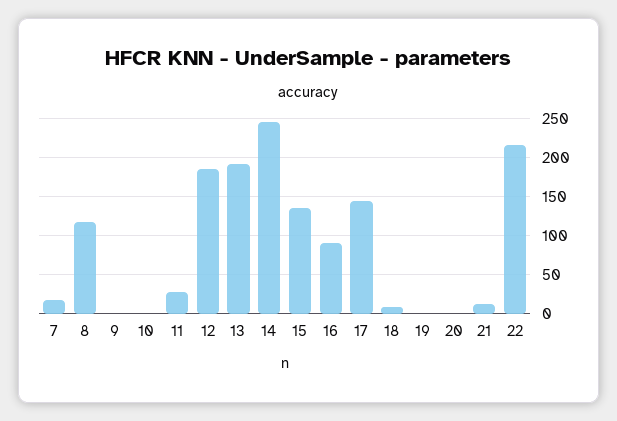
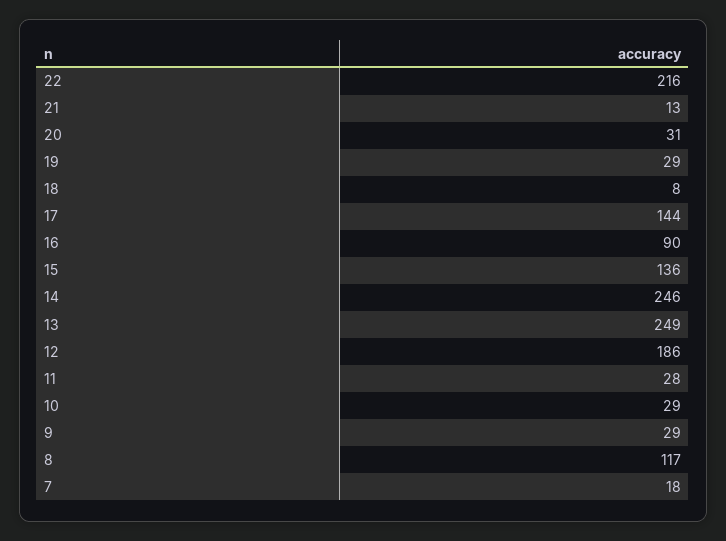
  {
    "7": 18,
    "8": 117,
-   "9": 0,
+   "9": 29,
-   "10": 0,
+   "10": 29,
    "11": 28,
    "12": 186,
-   "13": 190,
+   "13": 249,
    "14": 246,
    "15": 136,
    "16": 90,
    "17": 144,
    "18": 8,
-   "19": 0,
+   "19": 29,
-   "20": 0,
+   "20": 31,
    "21": 13,
    "22": 216
  }

